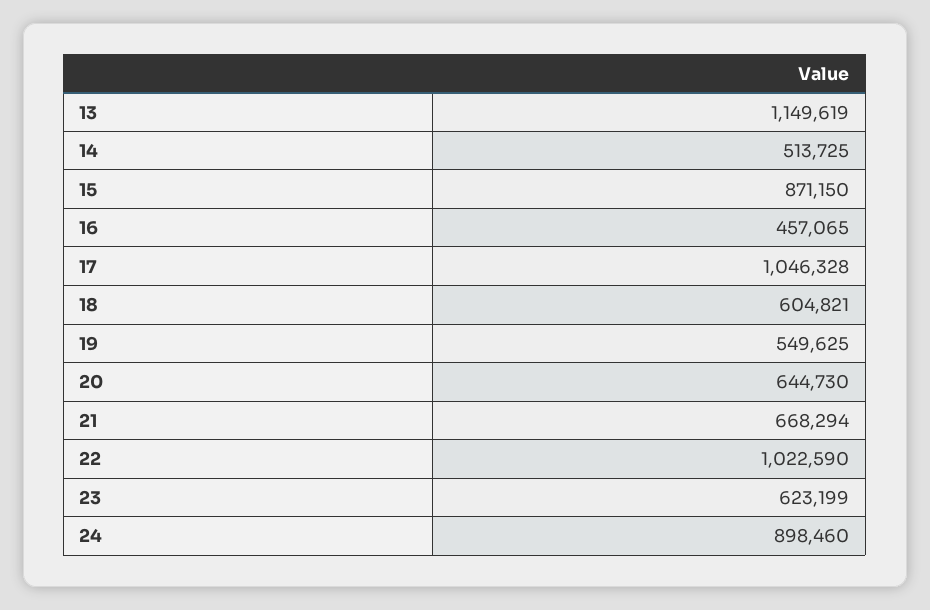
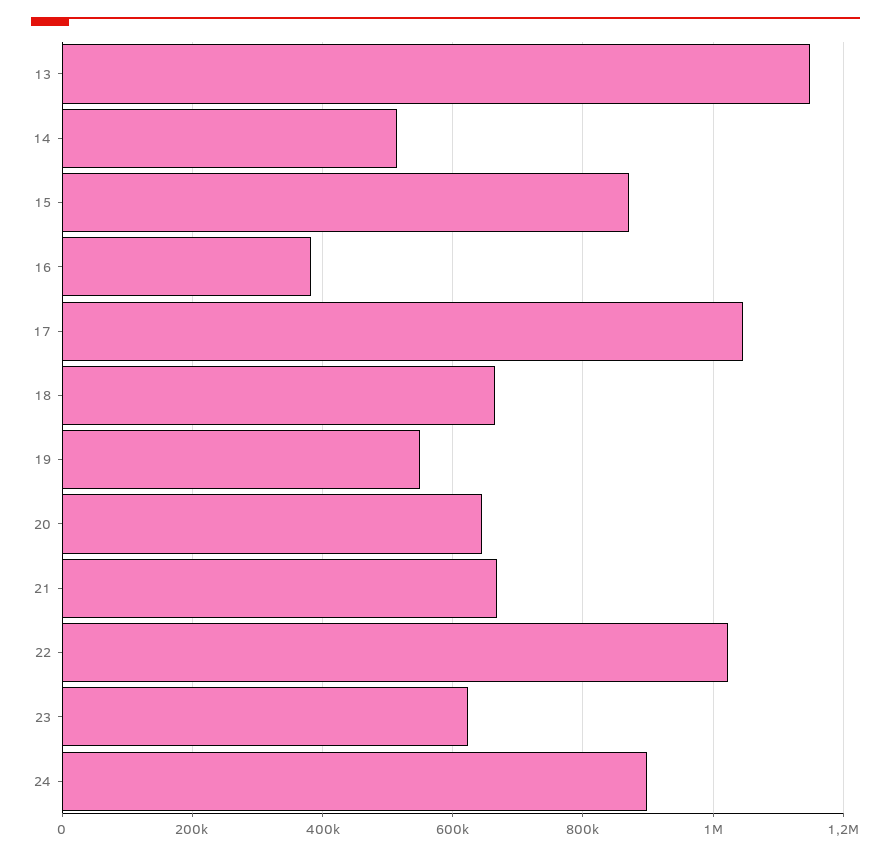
  {
    "13": 1149619,
    "14": 513725,
    "15": 871150,
-   "16": 457065,
+   "16": 380000,
    "17": 1046328,
-   "18": 604821,
+   "18": 660000,
    "19": 549625,
    "20": 644730,
    "21": 668294,
    "22": 1022590,
    "23": 623199,
    "24": 898460
  }

